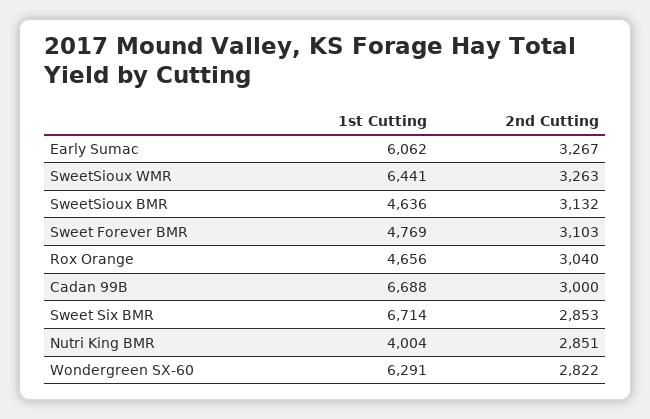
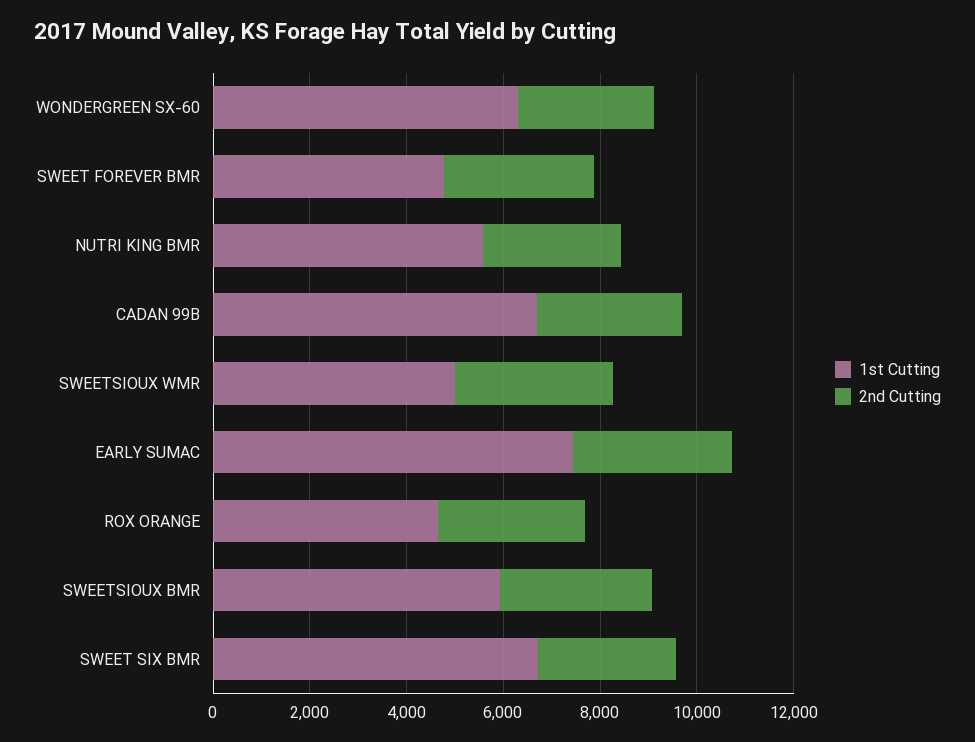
  {
    "1st Cutting": {
-     "Early Sumac": 6062,
+     "Early Sumac": 7500,
-     "SweetSioux WMR": 6441,
+     "SweetSioux WMR": 5000,
-     "SweetSioux BMR": 4636,
+     "SweetSioux BMR": 6000,
      "Sweet Forever BMR": 4769,
      "Rox Orange": 4656,
      "Cadan 99B": 6688,
      "Sweet Six BMR": 6714,
-     "Nutri King BMR": 4004,
+     "Nutri King BMR": 5500,
      "Wondergreen SX-60": 6291
    },
    "2nd Cutting": {
      "Early Sumac": 3267,
      "SweetSioux WMR": 3263,
      "SweetSioux BMR": 3132,
      "Sweet Forever BMR": 3103,
      "Rox Orange": 3040,
      "Cadan 99B": 3000,
      "Sweet Six BMR": 2853,
      "Nutri King BMR": 2851,
      "Wondergreen SX-60": 2822
    }
  }

